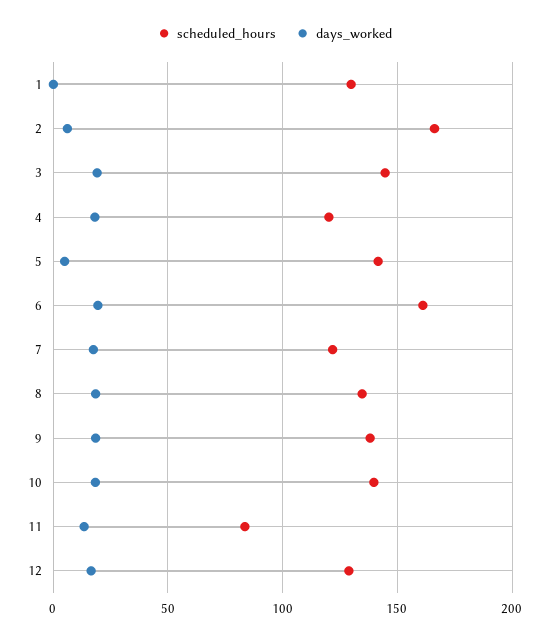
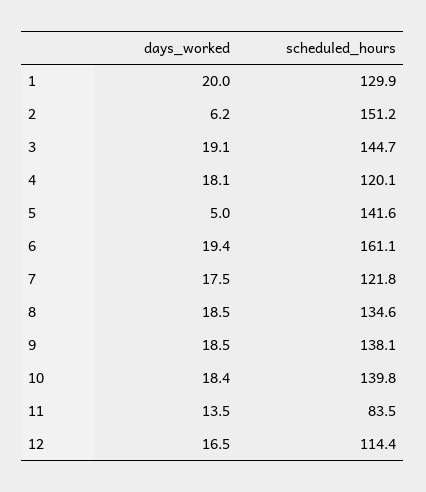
  {
    "scheduled_hours": {
      "1": 129.9,
-     "2": 165,
+     "2": 151.2,
      "3": 144.7,
      "4": 120.1,
      "5": 141.6,
      "6": 161.1,
      "7": 121.8,
      "8": 134.6,
      "9": 138.1,
      "10": 139.8,
      "11": 83.5,
-     "12": 130
+     "12": 114.4
    },
    "days_worked": {
-     "1": 0,
+     "1": 20,
      "2": 6.2,
      "3": 19.1,
      "4": 18.1,
      "5": 5,
      "6": 19.4,
      "7": 17.5,
      "8": 18.5,
      "9": 18.5,
      "10": 18.4,
      "11": 13.5,
      "12": 16.5
    }
  }

